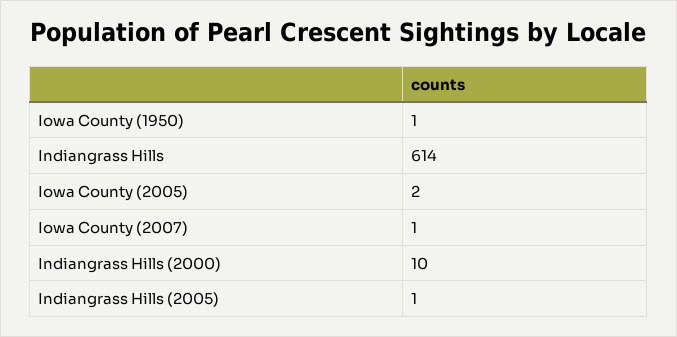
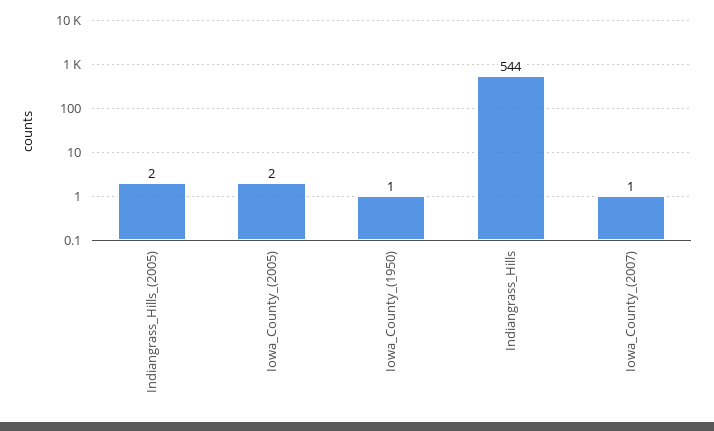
  {
    "Iowa County (1950)": 1,
-   "Indiangrass Hills": 614,
+   "Indiangrass Hills": 544,
    "Iowa County (2005)": 2,
    "Iowa County (2007)": 1,
-   "Indiangrass Hills (2000)": 10,
-   "Indiangrass Hills (2005)": 1
+   "Indiangrass Hills (2005)": 2
  }

